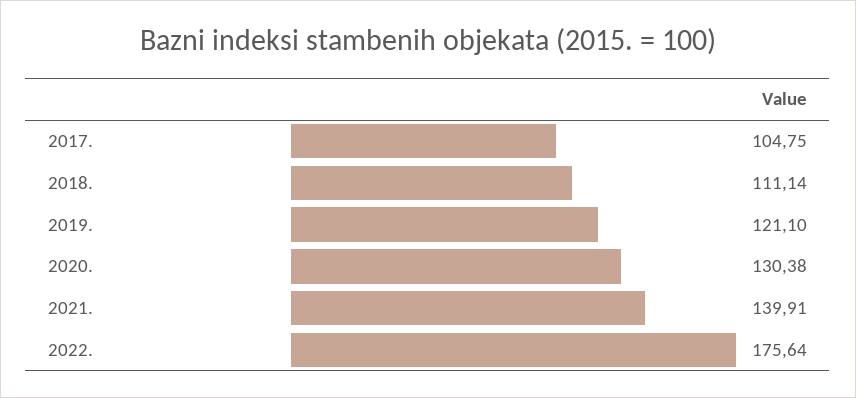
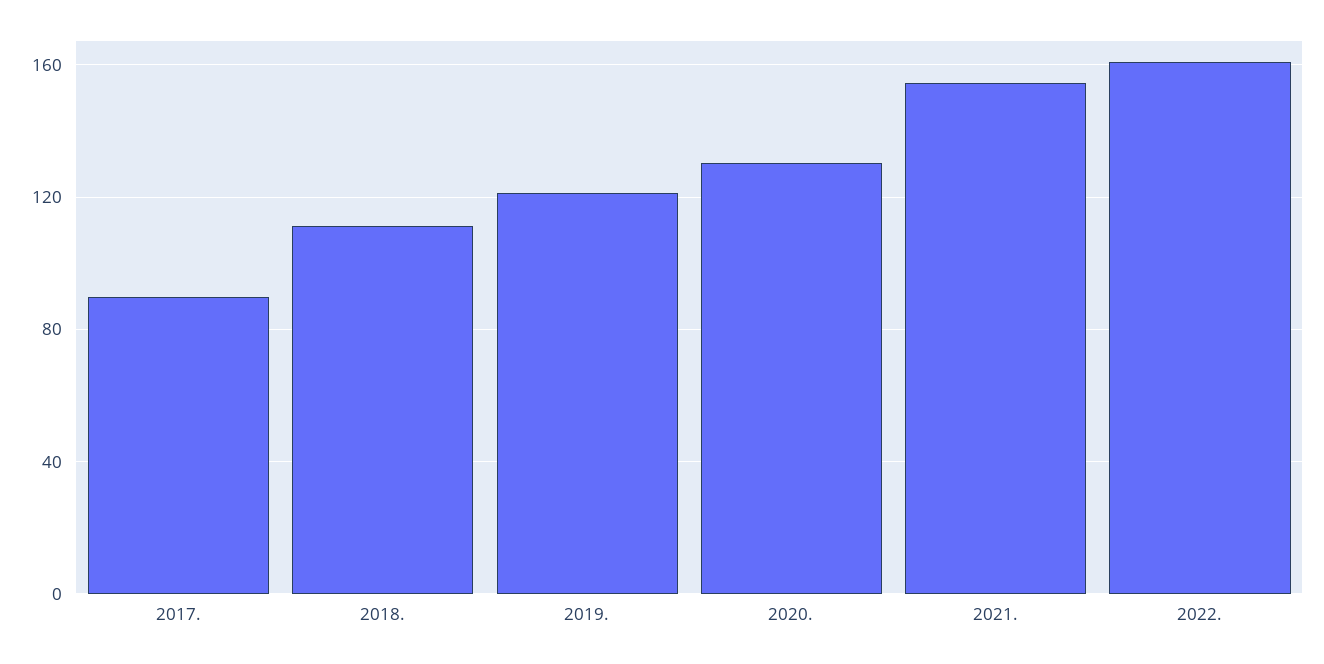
  {
-   "2017.": 104.75,
+   "2017.": 90,
    "2018.": 111.14,
    "2019.": 121.1,
    "2020.": 130.38,
-   "2021.": 139.91,
+   "2021.": 155,
-   "2022.": 175.64
+   "2022.": 160
  }

